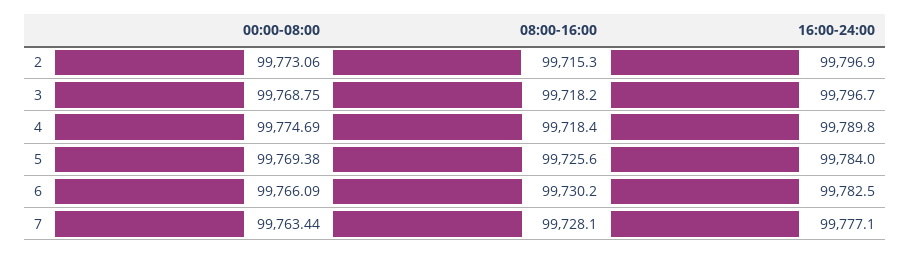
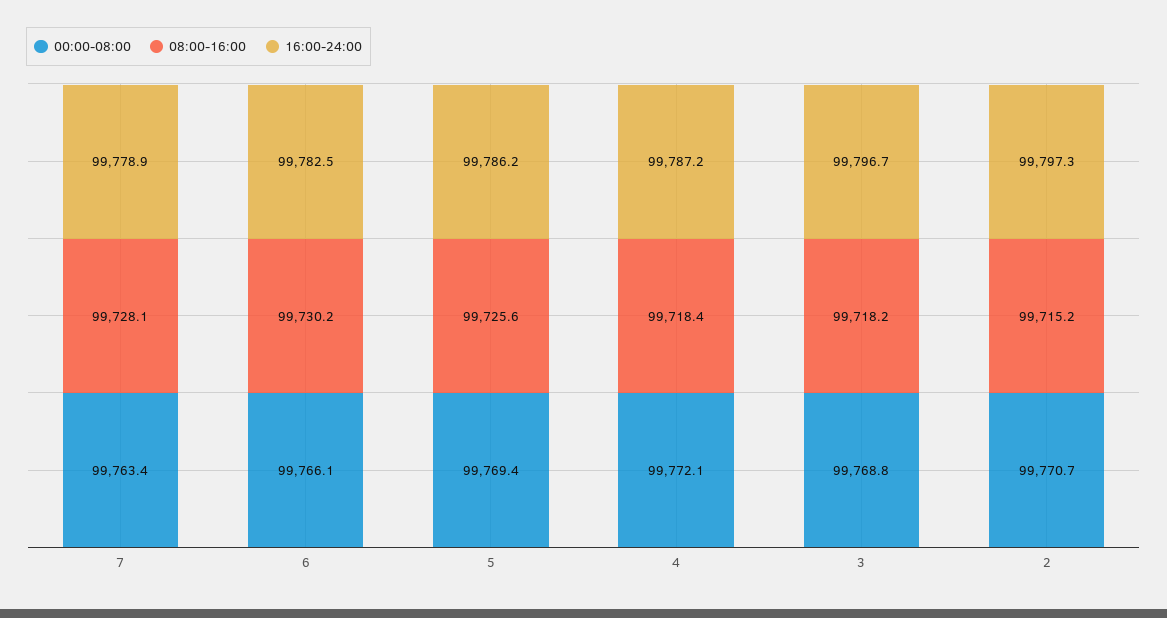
  {
    "00:00-08:00": {
-     "2": 99773.06,
+     "2": 99770.7,
      "3": 99768.75,
-     "4": 99774.69,
+     "4": 99772.1,
      "5": 99769.38,
      "6": 99766.09,
      "7": 99763.44
    },
    "08:00-16:00": {
-     "2": 99715.3,
+     "2": 99715.2,
      "3": 99718.2,
      "4": 99718.4,
      "5": 99725.6,
      "6": 99730.2,
      "7": 99728.1
    },
    "16:00-24:00": {
-     "2": 99796.9,
+     "2": 99797.3,
      "3": 99796.7,
-     "4": 99789.8,
+     "4": 99787.2,
-     "5": 99784,
+     "5": 99786.2,
      "6": 99782.5,
-     "7": 99777.1
+     "7": 99778.9
    }
  }

